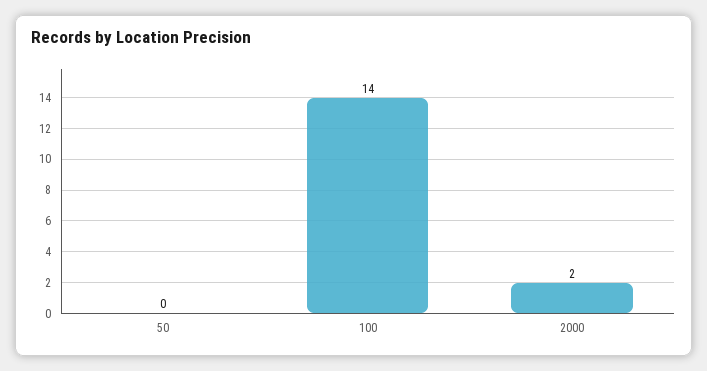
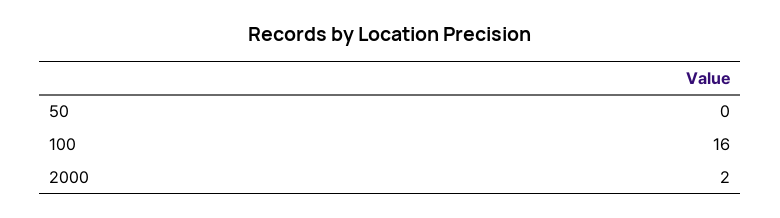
  {
    "50": 0,
-   "100": 14,
+   "100": 16,
    "2000": 2
  }

